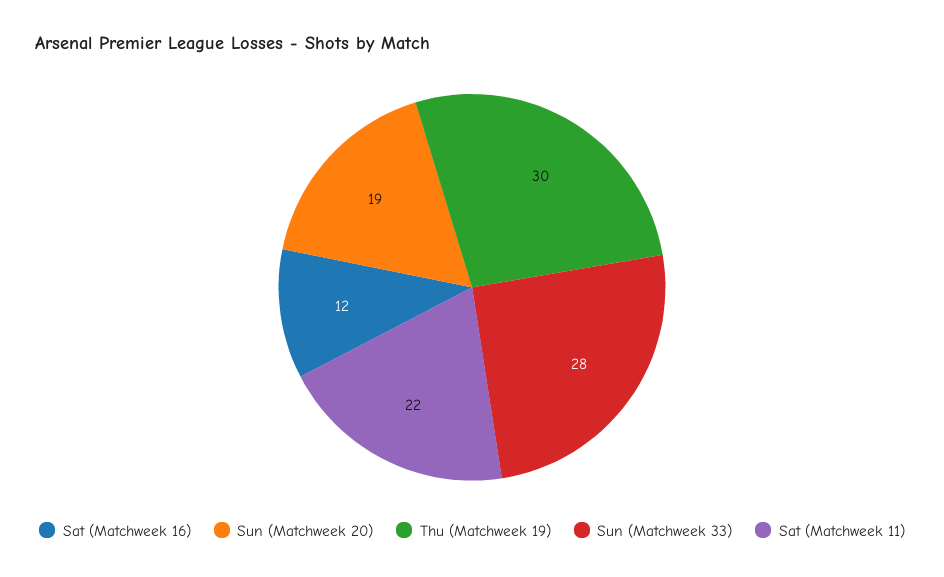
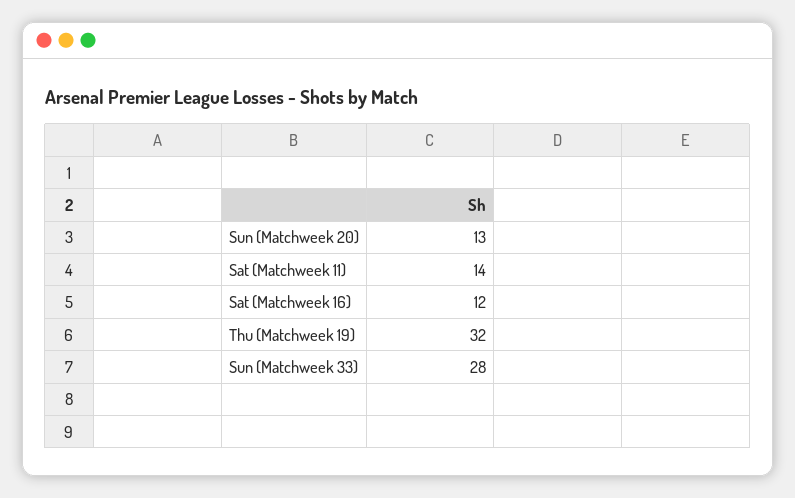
  {
    "Sat (Matchweek 16)": 12,
-   "Sun (Matchweek 20)": 19,
+   "Sun (Matchweek 20)": 13,
-   "Thu (Matchweek 19)": 30,
+   "Thu (Matchweek 19)": 32,
    "Sun (Matchweek 33)": 28,
-   "Sat (Matchweek 11)": 22
+   "Sat (Matchweek 11)": 14
  }

